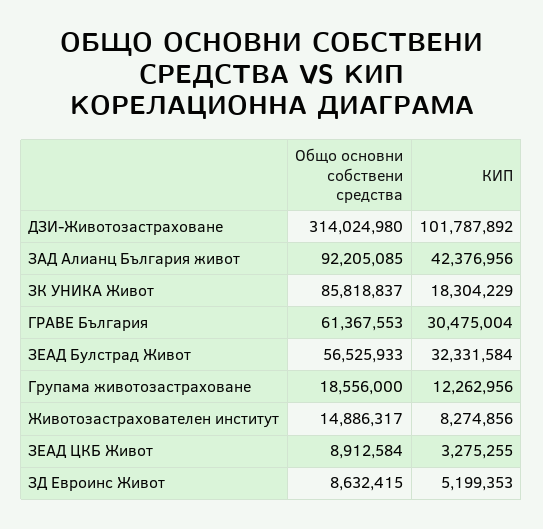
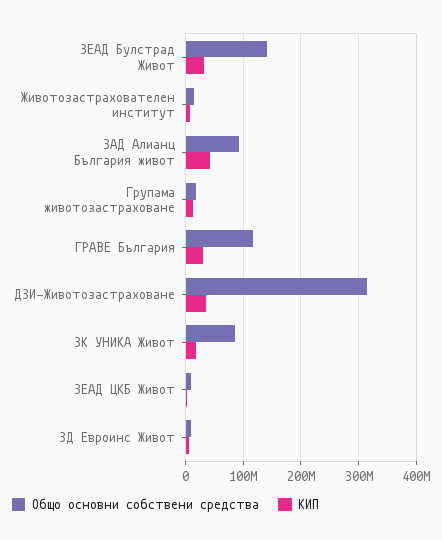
  {
    "Общо основни собствени средства": {
      "ДЗИ-Животозастраховане": 314024980,
      "ЗАД Алианц България живот": 92205085,
      "ЗК УНИКА Живот": 85818837,
-     "ГРАВЕ България": 61367553,
+     "ГРАВЕ България": 120000000,
-     "ЗЕАД Булстрад Живот": 56525933,
+     "ЗЕАД Булстрад Живот": 140000000,
      "Групама животозастраховане": 18556000,
      "Животозастрахователен институт": 14886317,
      "ЗЕАД ЦКБ Живот": 8912584,
      "ЗД Евроинс Живот": 8632415
    },
    "КИП": {
-     "ДЗИ-Животозастраховане": 101787892,
+     "ДЗИ-Животозастраховане": 40000000,
      "ЗАД Алианц България живот": 42376956,
      "ЗК УНИКА Живот": 18304229,
      "ГРАВЕ България": 30475004,
      "ЗЕАД Булстрад Живот": 32331584,
      "Групама животозастраховане": 12262956,
      "Животозастрахователен институт": 8274856,
      "ЗЕАД ЦКБ Живот": 3275255,
      "ЗД Евроинс Живот": 5199353
    }
  }

